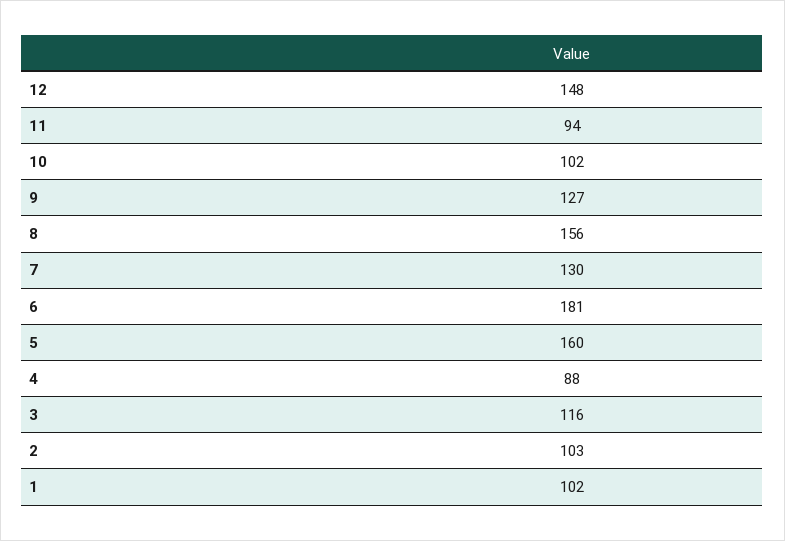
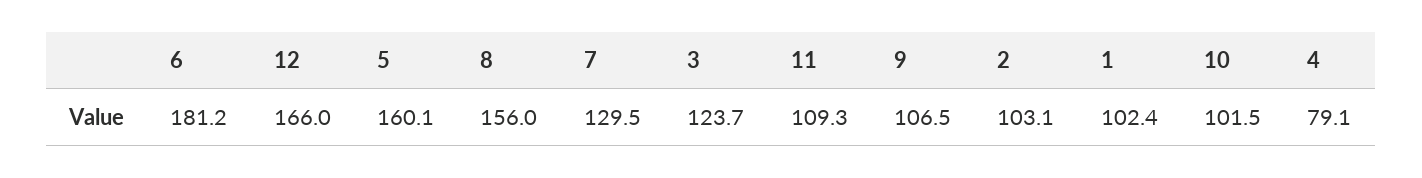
  {
-   "12": 148,
+   "12": 166,
-   "11": 94,
+   "11": 109.3,
    "10": 101.5,
-   "9": 127,
+   "9": 106.5,
    "8": 156,
    "7": 129.5,
    "6": 181.2,
    "5": 160.1,
-   "4": 88,
+   "4": 79.1,
-   "3": 116,
+   "3": 123.7,
    "2": 103.1,
    "1": 102.4
  }

